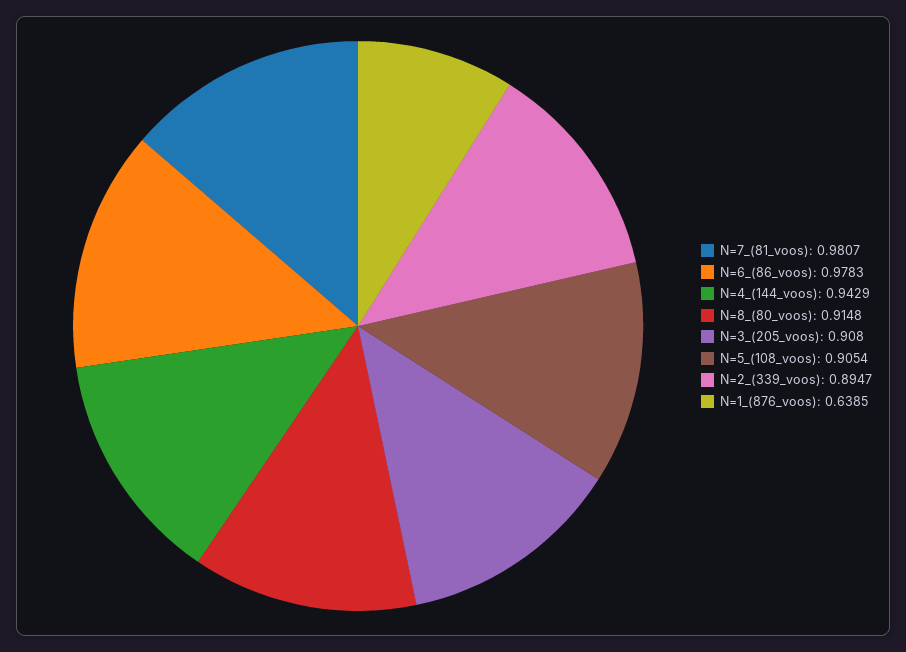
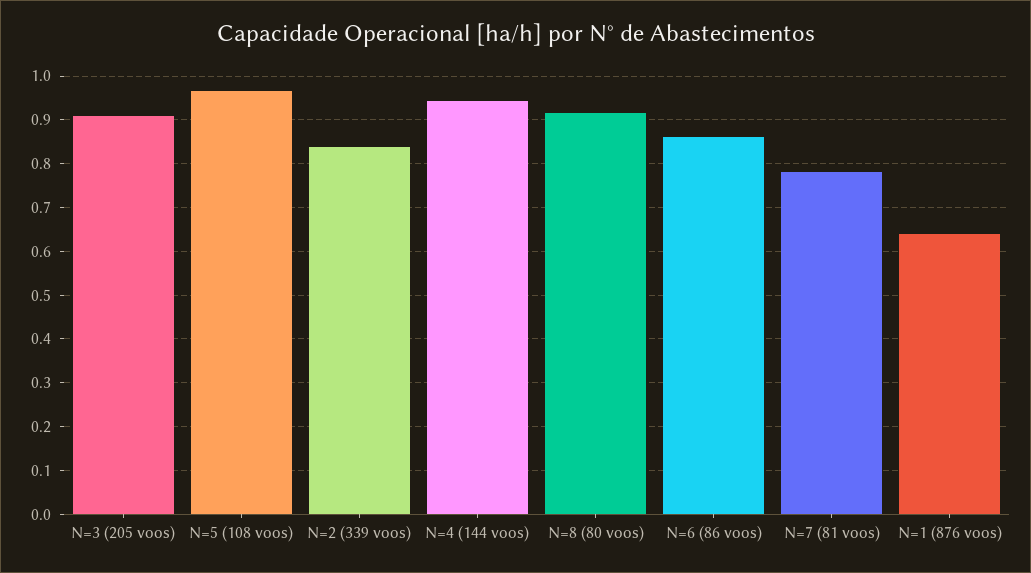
  {
-   "N=7_(81_voos)": 0.9807,
+   "N=7_(81_voos)": 0.78,
-   "N=6_(86_voos)": 0.9783,
+   "N=6_(86_voos)": 0.86,
    "N=4_(144_voos)": 0.9429,
    "N=8_(80_voos)": 0.9148,
    "N=3_(205_voos)": 0.908,
-   "N=5_(108_voos)": 0.9054,
+   "N=5_(108_voos)": 0.96,
-   "N=2_(339_voos)": 0.8947,
+   "N=2_(339_voos)": 0.84,
    "N=1_(876_voos)": 0.6385
  }

